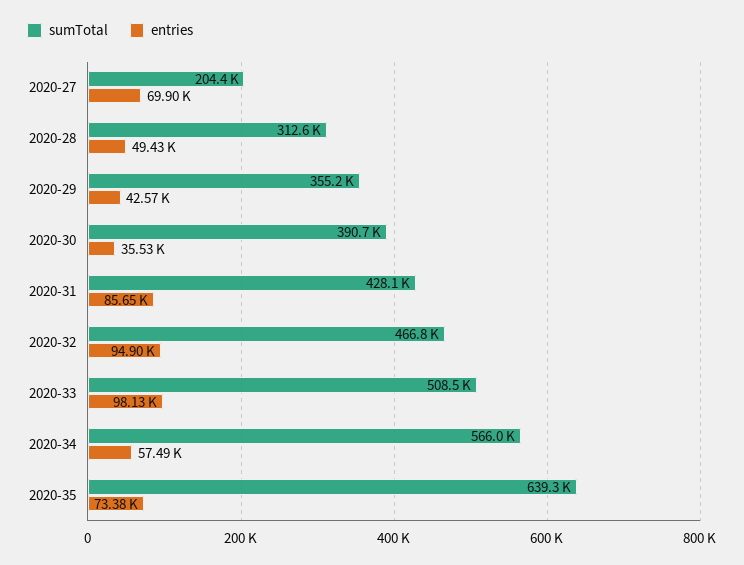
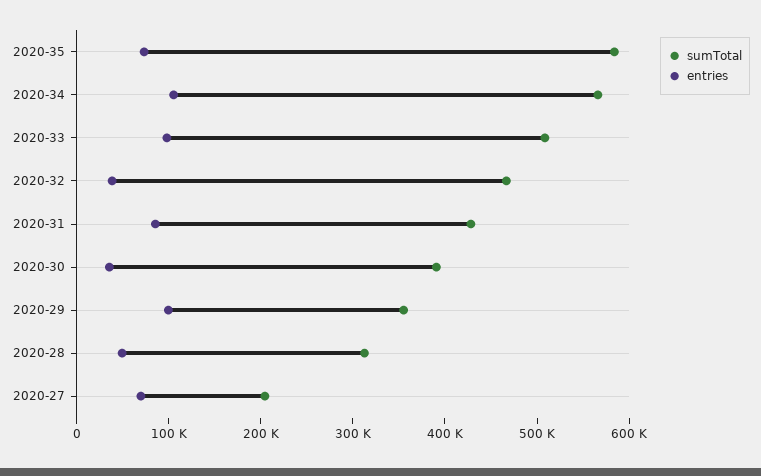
  {
    "sumTotal": {
      "2020-27": 204400,
      "2020-28": 312600,
      "2020-29": 355200,
      "2020-30": 390700,
      "2020-31": 428100,
      "2020-32": 466800,
      "2020-33": 508500,
      "2020-34": 566000,
-     "2020-35": 639300
+     "2020-35": 580000
    },
    "entries": {
      "2020-27": 69900,
      "2020-28": 49430,
-     "2020-29": 42570,
+     "2020-29": 100000,
      "2020-30": 35530,
      "2020-31": 85650,
-     "2020-32": 94900,
+     "2020-32": 40000,
      "2020-33": 98130,
-     "2020-34": 57490,
+     "2020-34": 100000,
      "2020-35": 73380
    }
  }

